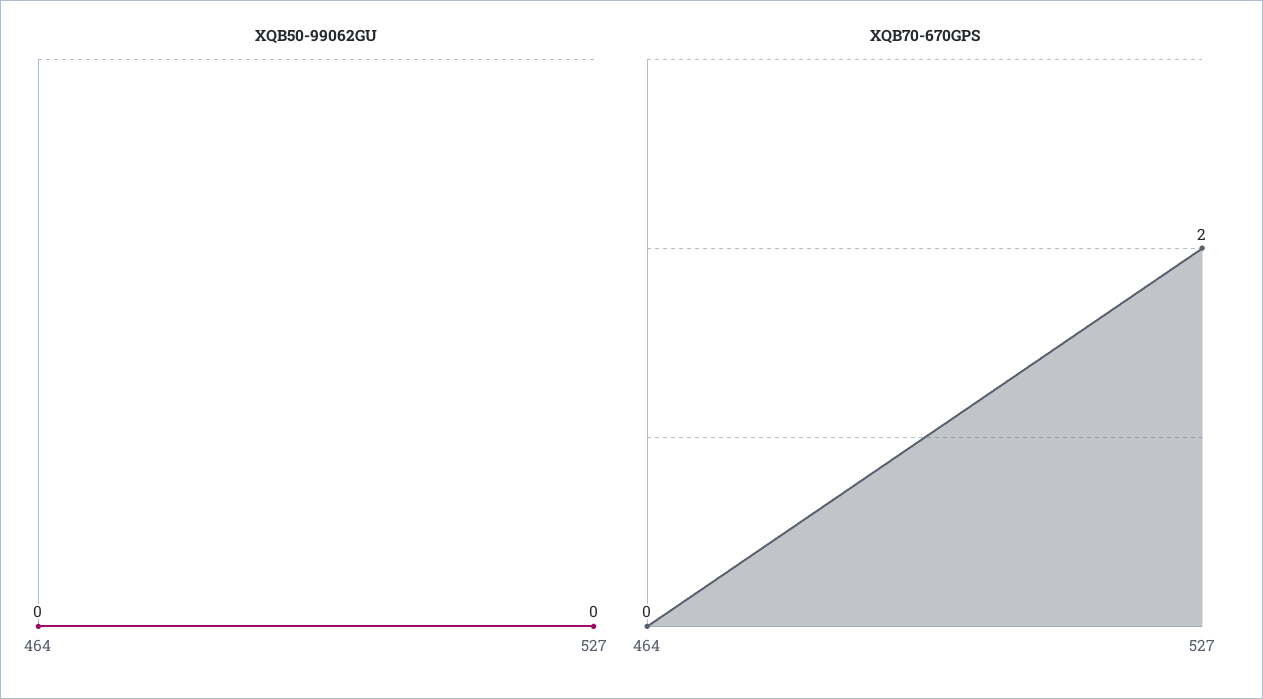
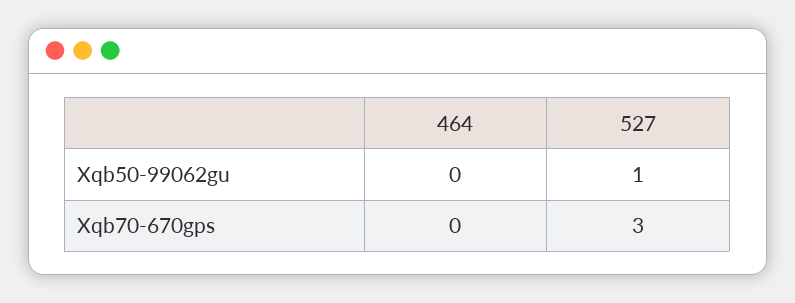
  {
    "XQB50-99062GU": {
      "464": 0,
-     "527": 0
+     "527": 1
    },
    "XQB70-670GPS": {
      "464": 0,
-     "527": 2
+     "527": 3
    }
  }

